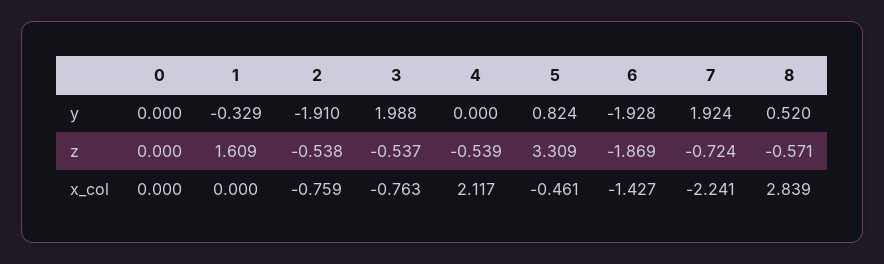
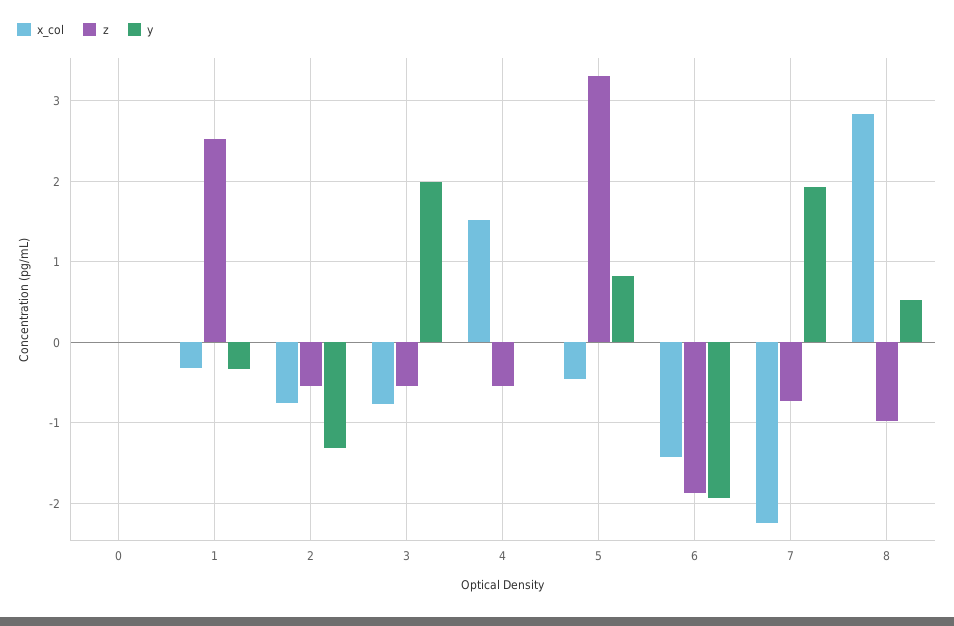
  {
    "y": {
      "0": 0,
      "1": -0.329,
-     "2": -1.91,
+     "2": -1.3,
      "3": 1.988,
      "4": 0,
      "5": 0.824,
      "6": -1.928,
      "7": 1.924,
      "8": 0.52
    },
    "z": {
      "0": 0,
-     "1": 1.609,
+     "1": 2.5,
      "2": -0.538,
      "3": -0.537,
      "4": -0.539,
      "5": 3.309,
      "6": -1.869,
      "7": -0.724,
-     "8": -0.571
+     "8": -1
    },
    "x_col": {
      "0": 0,
-     "1": 0,
+     "1": -0.3,
      "2": -0.759,
      "3": -0.763,
-     "4": 2.117,
+     "4": 1.5,
      "5": -0.461,
      "6": -1.427,
      "7": -2.241,
      "8": 2.839
    }
  }

